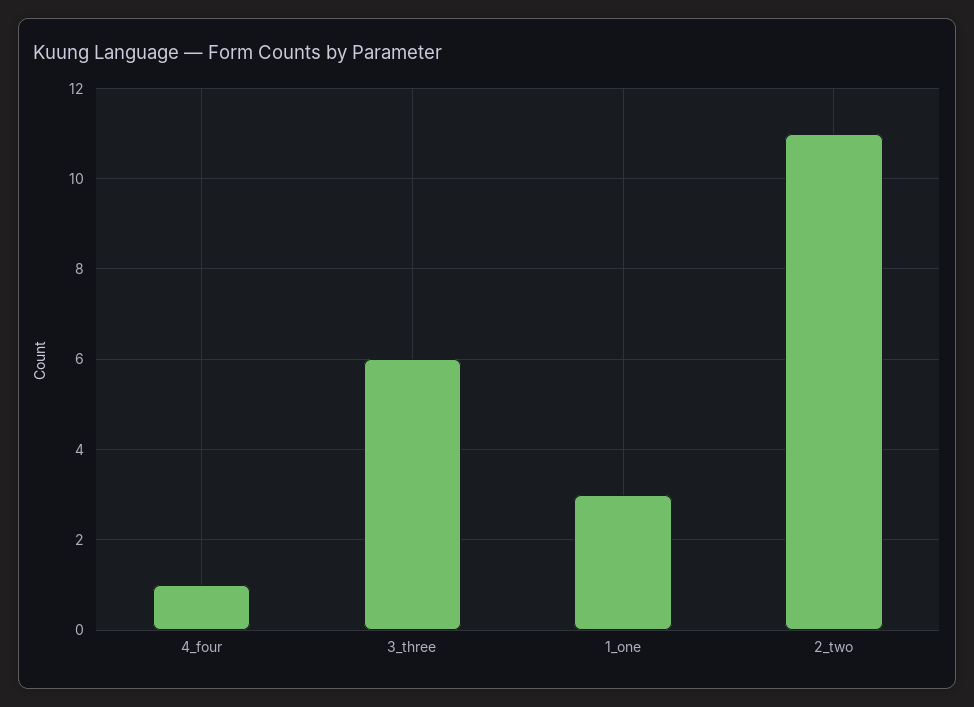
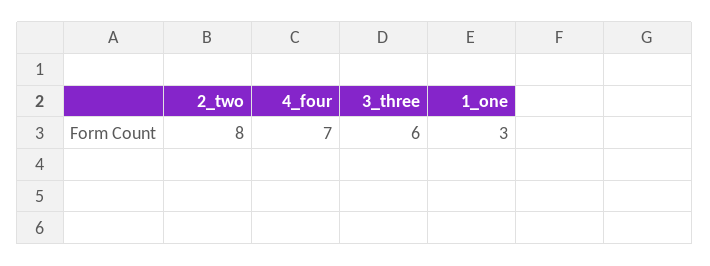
  {
-   "4_four": 1,
+   "4_four": 7,
    "3_three": 6,
    "1_one": 3,
-   "2_two": 11
+   "2_two": 8
  }

